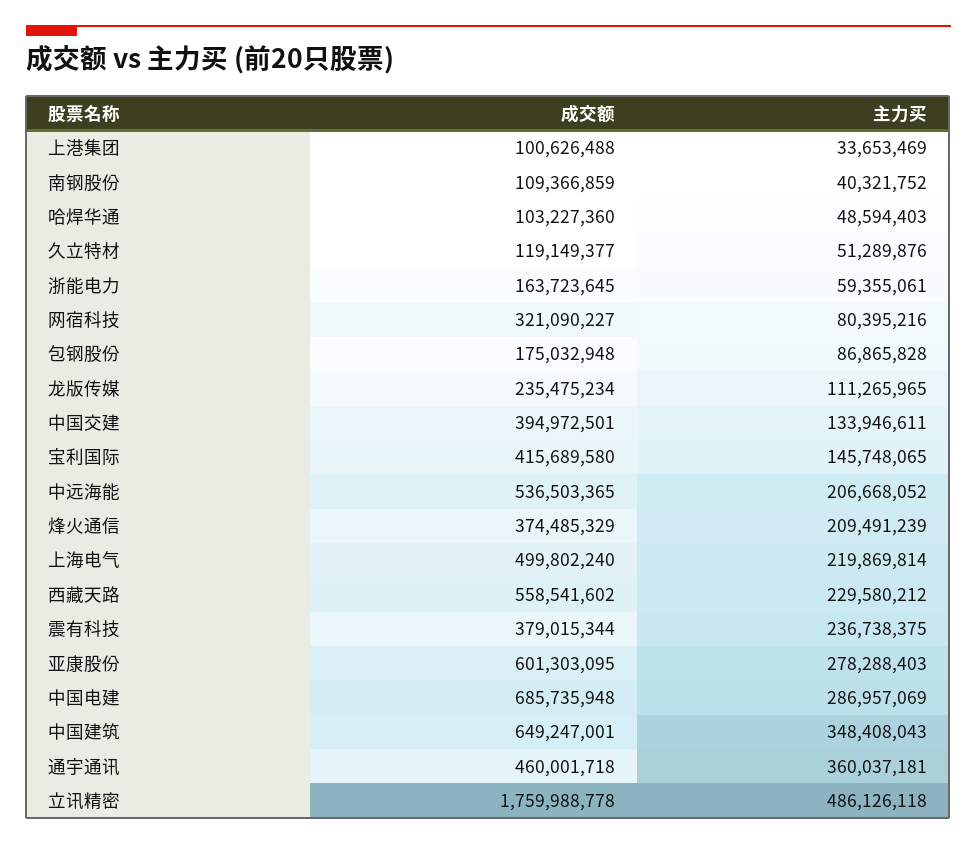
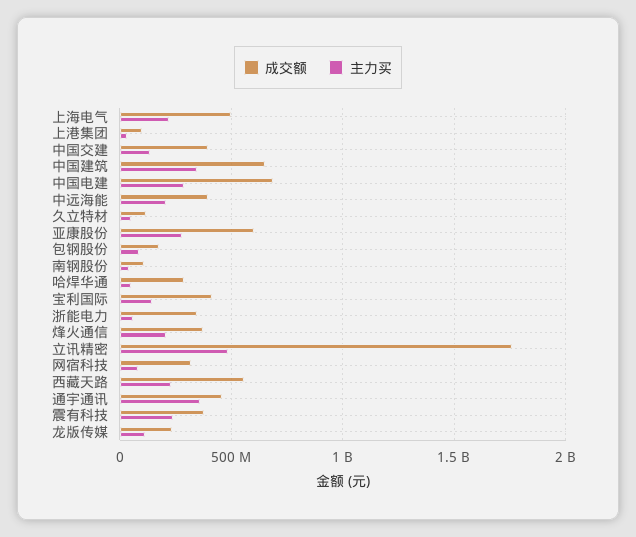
  {
    "成交额": {
      "上港集团": 100626488,
      "南钢股份": 109366859,
-     "哈焊华通": 103227360,
+     "哈焊华通": 300000000,
      "久立特材": 119149377,
-     "浙能电力": 163723645,
+     "浙能电力": 350000000,
      "网宿科技": 321090227,
      "包钢股份": 175032948,
      "龙版传媒": 235475234,
      "中国交建": 394972501,
      "宝利国际": 415689580,
-     "中远海能": 536503365,
+     "中远海能": 400000000,
      "烽火通信": 374485329,
      "上海电气": 499802240,
      "西藏天路": 558541602,
      "震有科技": 379015344,
      "亚康股份": 601303095,
      "中国电建": 685735948,
      "中国建筑": 649247001,
      "通宇通讯": 460001718,
      "立讯精密": 1759988778
    },
    "主力买": {
      "上港集团": 33653469,
      "南钢股份": 40321752,
      "哈焊华通": 48594403,
      "久立特材": 51289876,
      "浙能电力": 59355061,
      "网宿科技": 80395216,
      "包钢股份": 86865828,
      "龙版传媒": 111265965,
      "中国交建": 133946611,
      "宝利国际": 145748065,
      "中远海能": 206668052,
      "烽火通信": 209491239,
      "上海电气": 219869814,
      "西藏天路": 229580212,
      "震有科技": 236738375,
      "亚康股份": 278288403,
      "中国电建": 286957069,
      "中国建筑": 348408043,
      "通宇通讯": 360037181,
      "立讯精密": 486126118
    }
  }

